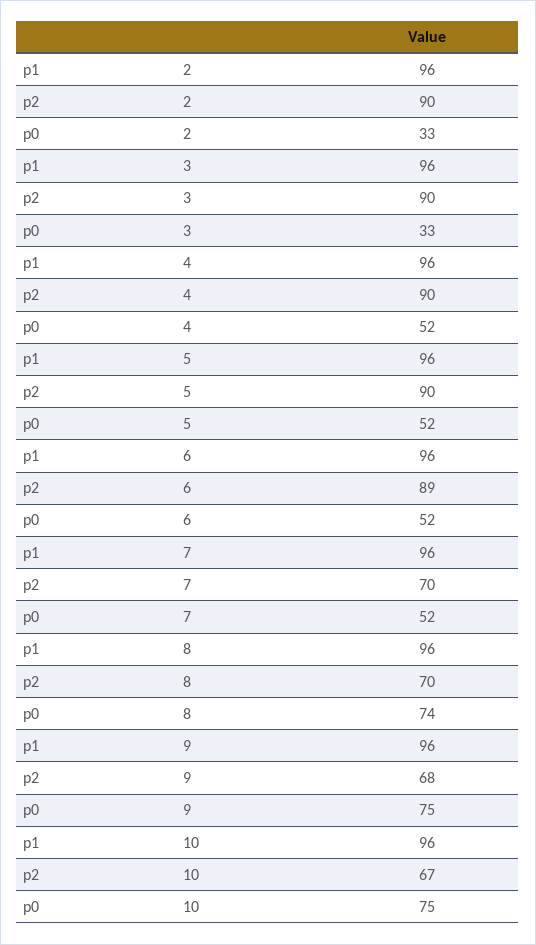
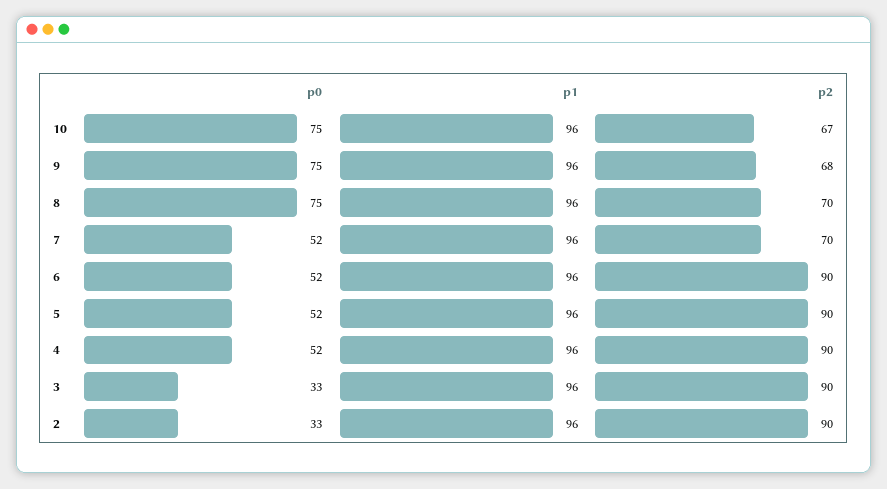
  {
    "p1": {
      "2": 96,
      "3": 96,
      "4": 96,
      "5": 96,
      "6": 96,
      "7": 96,
      "8": 96,
      "9": 96,
      "10": 96
    },
    "p2": {
      "2": 90,
      "3": 90,
      "4": 90,
      "5": 90,
-     "6": 89,
+     "6": 90,
      "7": 70,
      "8": 70,
      "9": 68,
      "10": 67
    },
    "p0": {
      "2": 33,
      "3": 33,
      "4": 52,
      "5": 52,
      "6": 52,
      "7": 52,
-     "8": 74,
+     "8": 75,
      "9": 75,
      "10": 75
    }
  }

